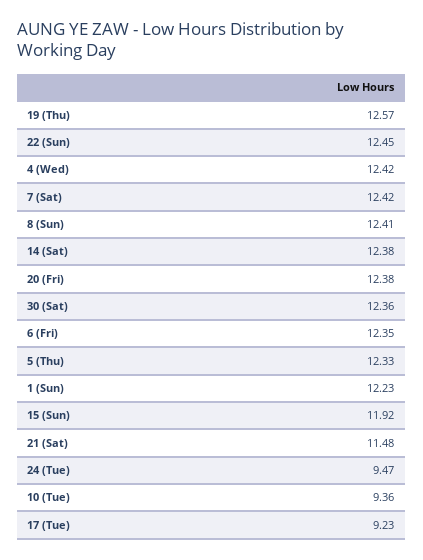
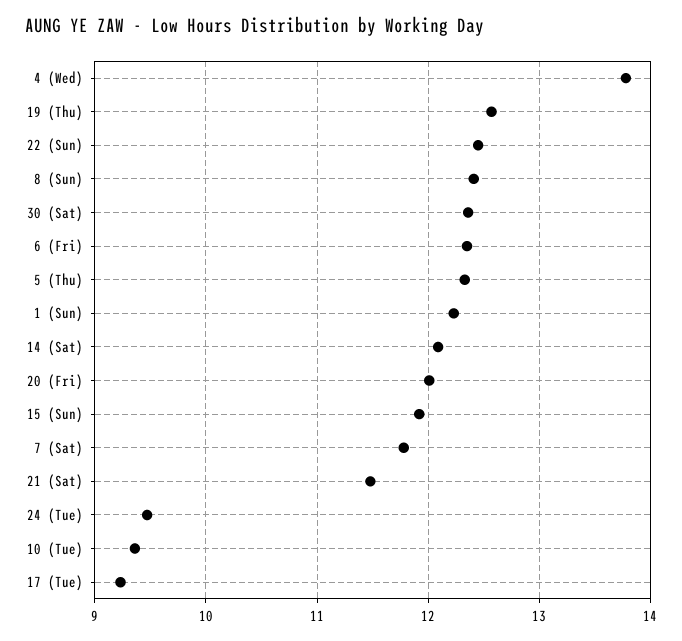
  {
    "19 (Thu)": 12.57,
    "22 (Sun)": 12.45,
-   "4 (Wed)": 12.42,
+   "4 (Wed)": 13.8,
-   "7 (Sat)": 12.42,
+   "7 (Sat)": 11.8,
    "8 (Sun)": 12.41,
-   "14 (Sat)": 12.38,
+   "14 (Sat)": 12.1,
-   "20 (Fri)": 12.38,
+   "20 (Fri)": 12,
    "30 (Sat)": 12.36,
    "6 (Fri)": 12.35,
    "5 (Thu)": 12.33,
    "1 (Sun)": 12.23,
    "15 (Sun)": 11.92,
    "21 (Sat)": 11.48,
    "24 (Tue)": 9.47,
    "10 (Tue)": 9.36,
    "17 (Tue)": 9.23
  }

